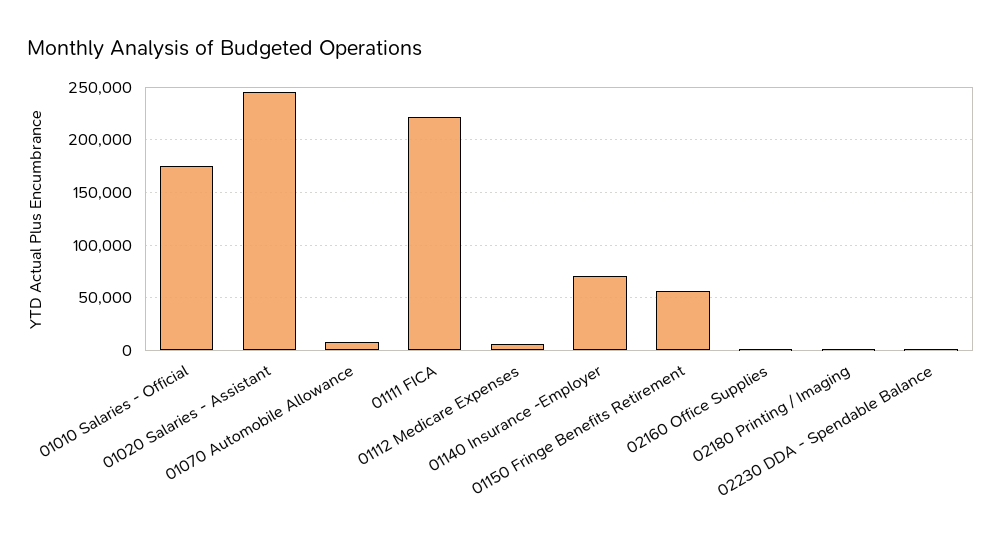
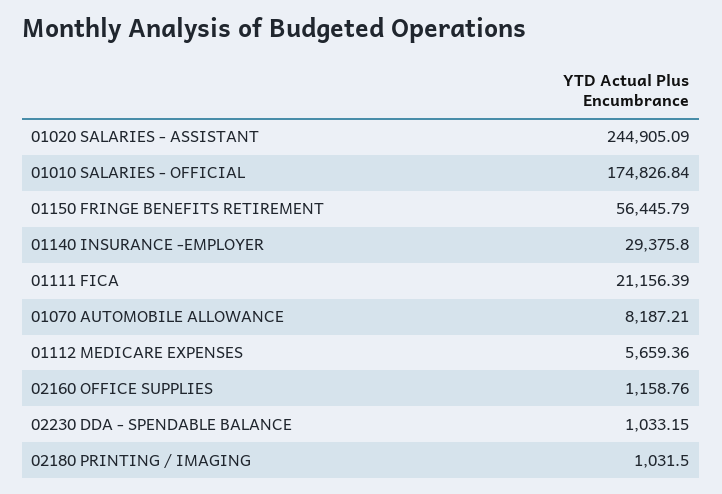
  {
    "01010 Salaries - Official": 174826.84,
    "01020 Salaries - Assistant": 244905.09,
    "01070 Automobile Allowance": 8187.21,
-   "01111 FICA": 220000,
+   "01111 FICA": 21156.39,
    "01112 Medicare Expenses": 5659.36,
-   "01140 Insurance -Employer": 70000,
+   "01140 Insurance -Employer": 29375.8,
    "01150 Fringe Benefits Retirement": 56445.79,
    "02160 Office Supplies": 1158.76,
    "02180 Printing / Imaging": 1031.5,
    "02230 DDA - Spendable Balance": 1033.15
  }

